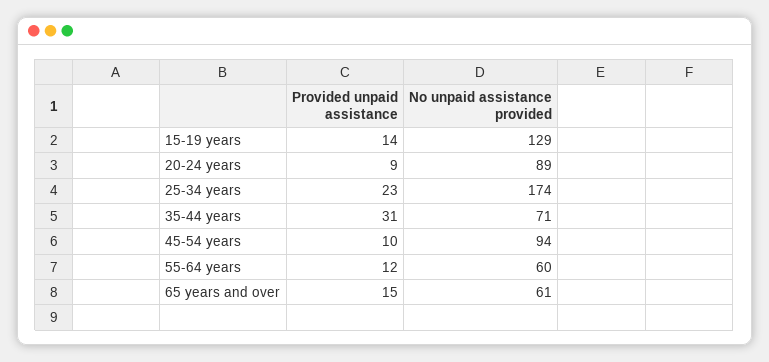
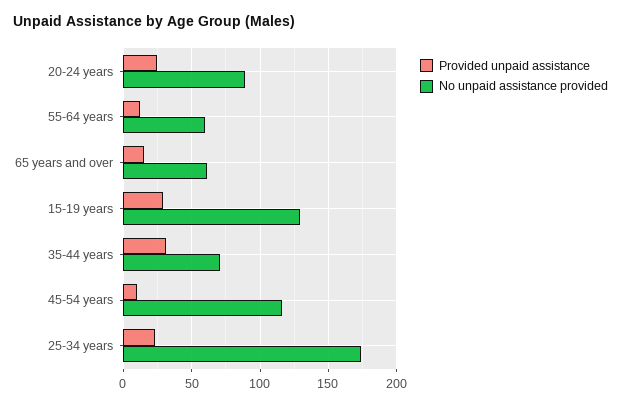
  {
    "Provided unpaid assistance": {
-     "15-19 years": 14,
+     "15-19 years": 30,
-     "20-24 years": 9,
+     "20-24 years": 25,
      "25-34 years": 23,
      "35-44 years": 31,
      "45-54 years": 10,
      "55-64 years": 12,
      "65 years and over": 15
    },
    "No unpaid assistance provided": {
      "15-19 years": 129,
      "20-24 years": 89,
      "25-34 years": 174,
      "35-44 years": 71,
-     "45-54 years": 94,
+     "45-54 years": 115,
      "55-64 years": 60,
      "65 years and over": 61
    }
  }

